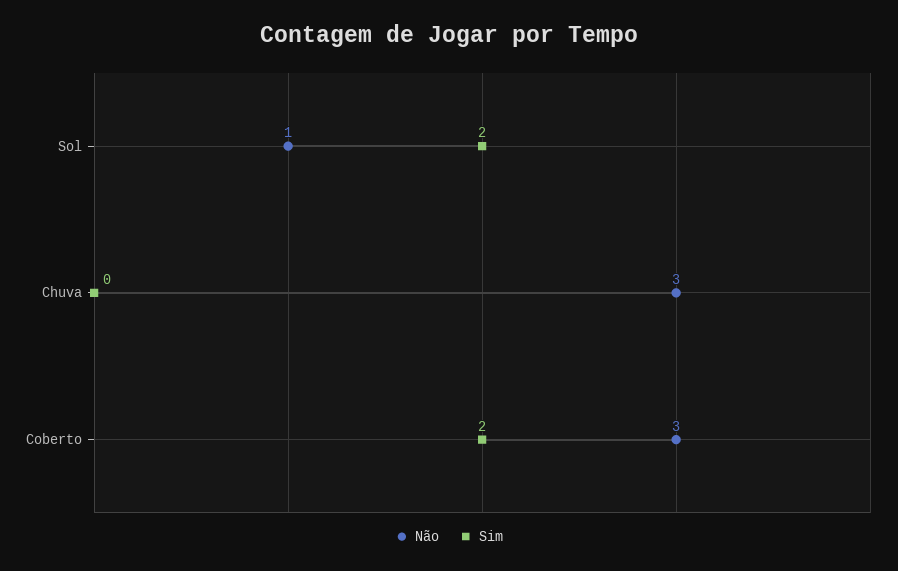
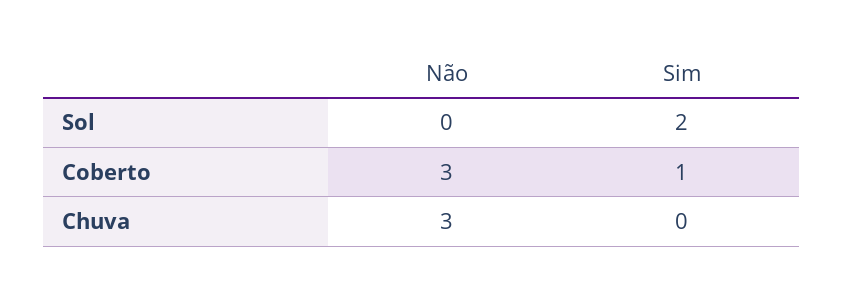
  {
    "Não": {
-     "Sol": 1,
+     "Sol": 0,
      "Chuva": 3,
      "Coberto": 3
    },
    "Sim": {
      "Sol": 2,
      "Chuva": 0,
-     "Coberto": 2
+     "Coberto": 1
    }
  }

